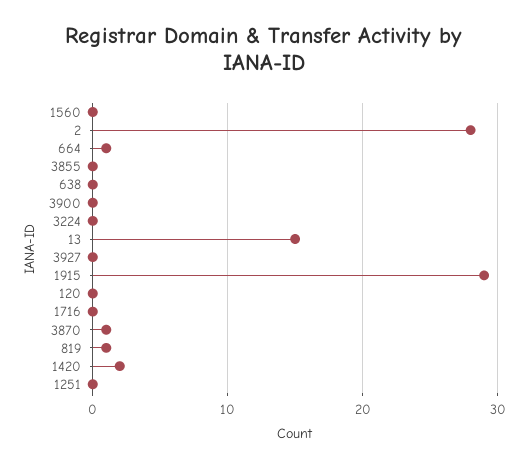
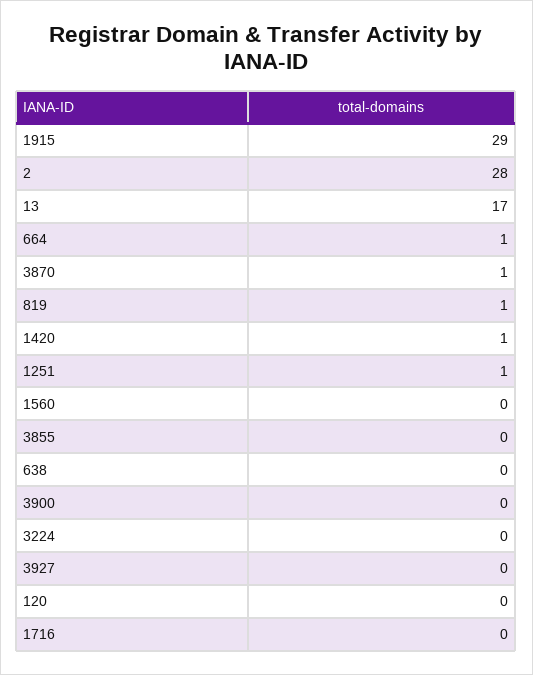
  {
    "1560": 0,
    "2": 28,
    "664": 1,
    "3855": 0,
    "638": 0,
    "3900": 0,
    "3224": 0,
-   "13": 15,
+   "13": 17,
    "3927": 0,
    "1915": 29,
    "120": 0,
    "1716": 0,
    "3870": 1,
    "819": 1,
-   "1420": 2,
+   "1420": 1,
-   "1251": 0
+   "1251": 1
  }

